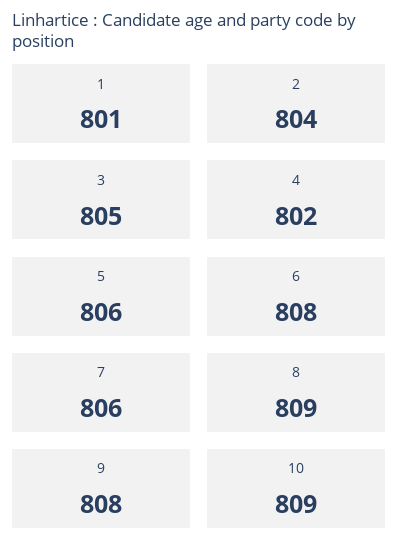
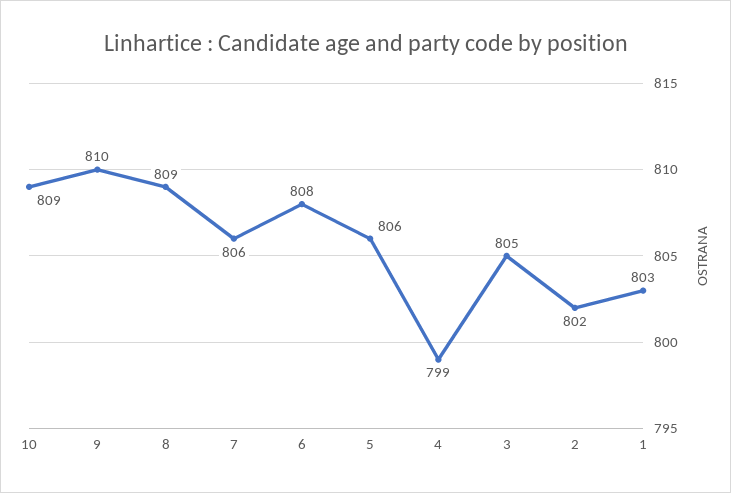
  {
-   "1": 801,
+   "1": 803,
-   "2": 804,
+   "2": 802,
    "3": 805,
-   "4": 802,
+   "4": 799,
    "5": 806,
    "6": 808,
    "7": 806,
    "8": 809,
-   "9": 808,
+   "9": 810,
    "10": 809
  }

